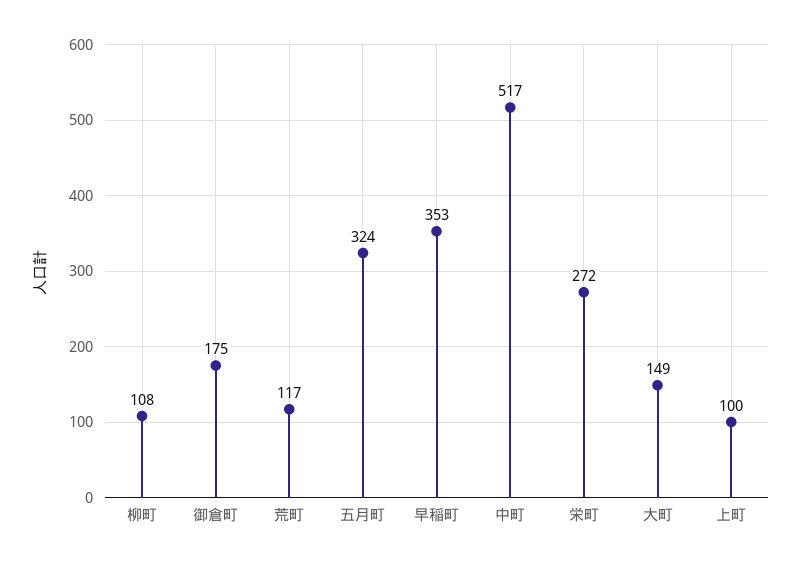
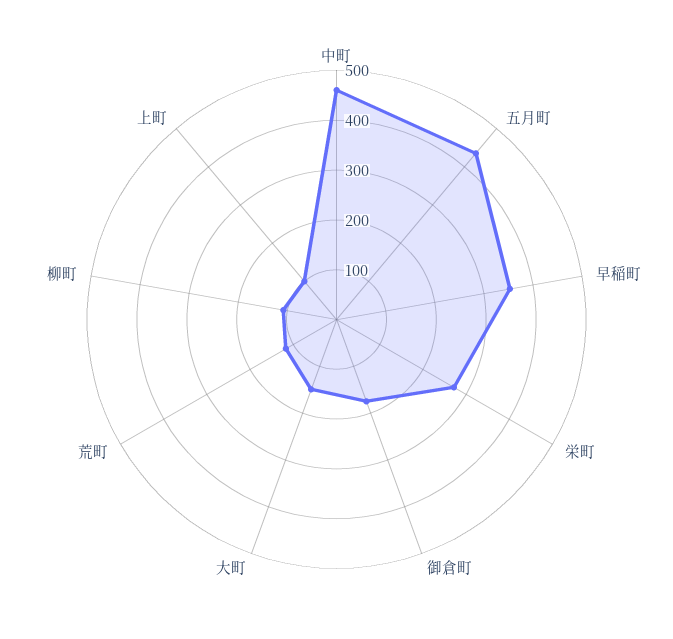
  {
    "柳町": 108,
    "御倉町": 175,
    "荒町": 117,
-   "五月町": 324,
+   "五月町": 440,
    "早稲町": 353,
-   "中町": 517,
+   "中町": 460,
    "栄町": 272,
    "大町": 149,
    "上町": 100
  }

